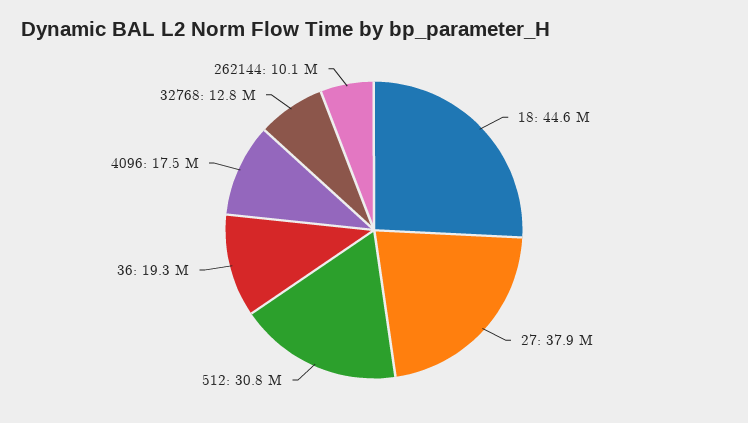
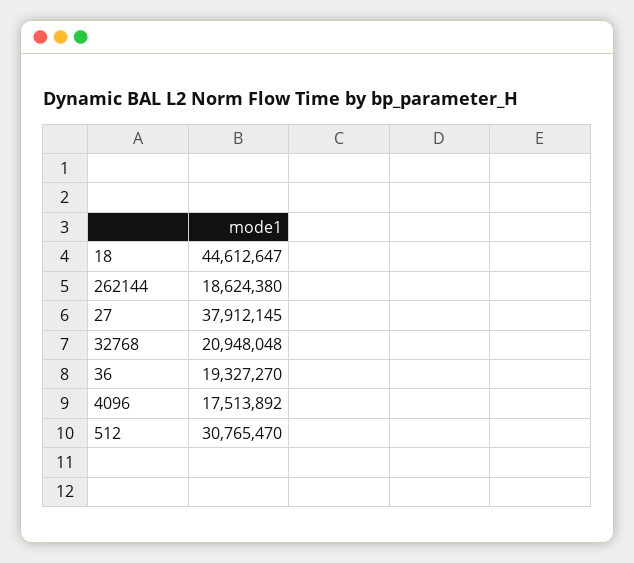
  {
    "18": 44612647,
    "27": 37912145,
    "512": 30765470,
    "36": 19327270,
    "4096": 17513892,
-   "32768": 12800000,
+   "32768": 20948048,
-   "262144": 10100000
+   "262144": 18624380
  }

